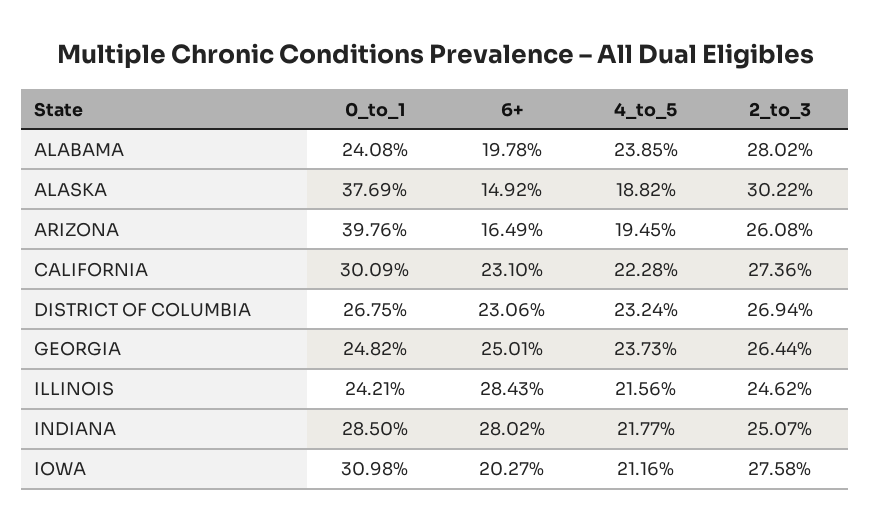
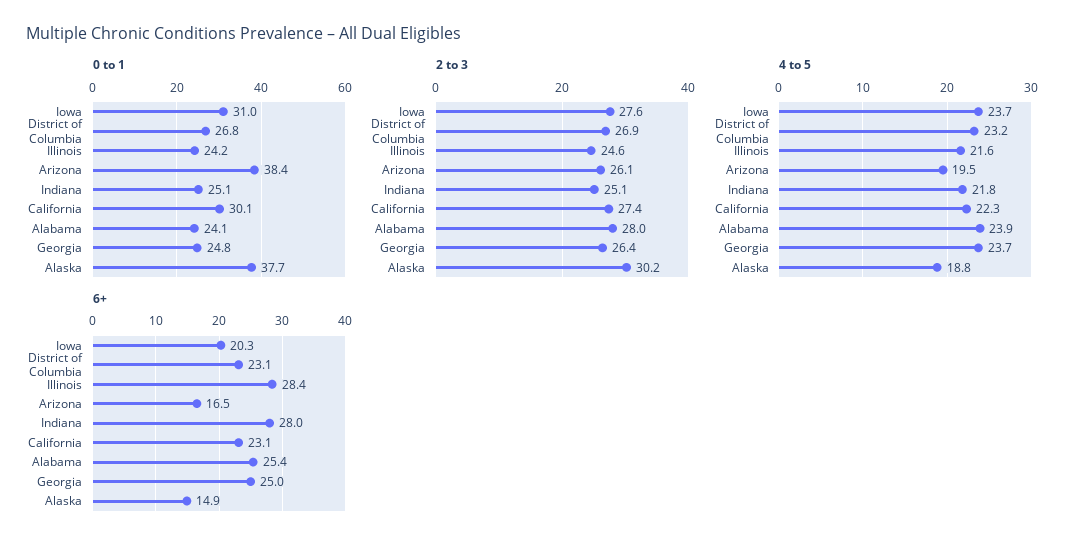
  {
    "0_to_1": {
      "ALABAMA": 24.08,
      "ALASKA": 37.69,
-     "ARIZONA": 39.76,
+     "ARIZONA": 38.4,
      "CALIFORNIA": 30.09,
      "DISTRICT OF COLUMBIA": 26.75,
      "GEORGIA": 24.82,
      "ILLINOIS": 24.21,
-     "INDIANA": 28.5,
+     "INDIANA": 25.1,
      "IOWA": 30.98
    },
    "6+": {
-     "ALABAMA": 19.78,
+     "ALABAMA": 25.4,
      "ALASKA": 14.92,
      "ARIZONA": 16.49,
      "CALIFORNIA": 23.1,
      "DISTRICT OF COLUMBIA": 23.06,
      "GEORGIA": 25.01,
      "ILLINOIS": 28.43,
      "INDIANA": 28.02,
      "IOWA": 20.27
    },
    "4_to_5": {
      "ALABAMA": 23.85,
      "ALASKA": 18.82,
      "ARIZONA": 19.45,
      "CALIFORNIA": 22.28,
      "DISTRICT OF COLUMBIA": 23.24,
      "GEORGIA": 23.73,
      "ILLINOIS": 21.56,
      "INDIANA": 21.77,
-     "IOWA": 21.16
+     "IOWA": 23.7
    },
    "2_to_3": {
      "ALABAMA": 28.02,
      "ALASKA": 30.22,
      "ARIZONA": 26.08,
      "CALIFORNIA": 27.36,
      "DISTRICT OF COLUMBIA": 26.94,
      "GEORGIA": 26.44,
      "ILLINOIS": 24.62,
      "INDIANA": 25.07,
      "IOWA": 27.58
    }
  }

